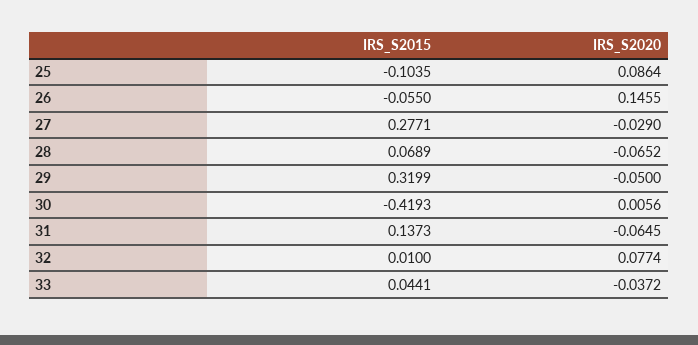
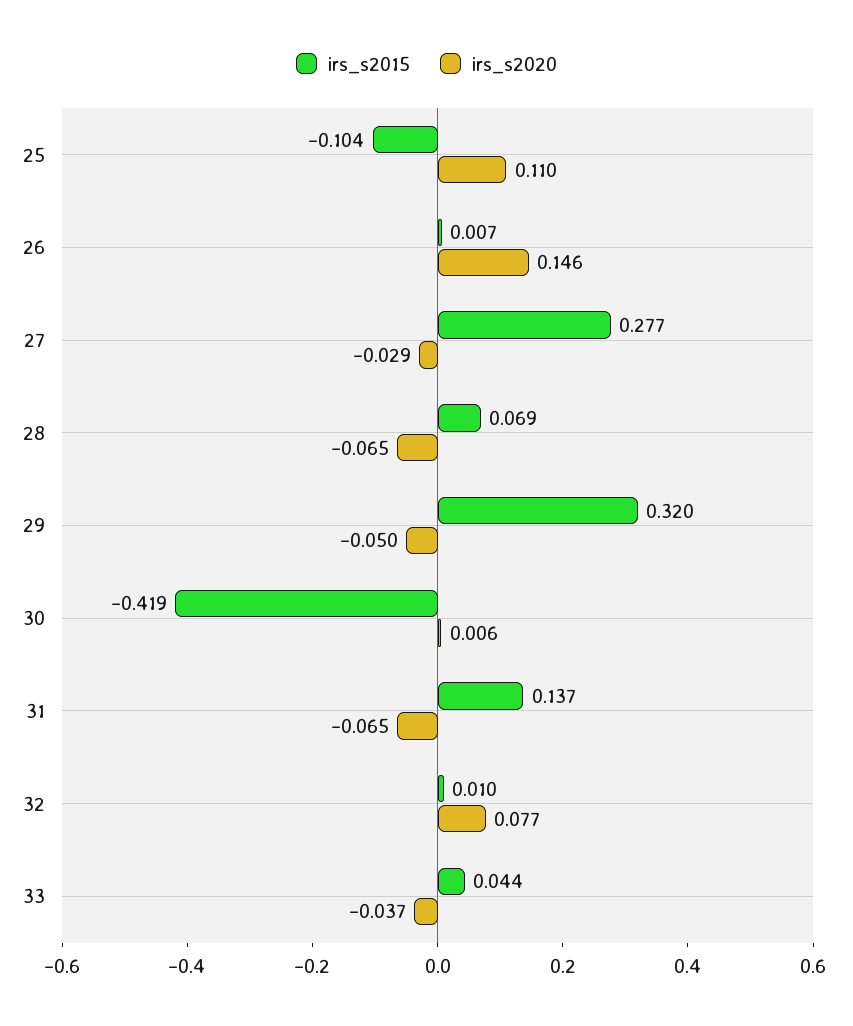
  {
    "IRS_S2015": {
      "25": -0.1035,
-     "26": -0.055,
+     "26": 0.007,
      "27": 0.2771,
      "28": 0.0689,
      "29": 0.3199,
      "30": -0.4193,
      "31": 0.1373,
      "32": 0.01,
      "33": 0.0441
    },
    "IRS_S2020": {
-     "25": 0.0864,
+     "25": 0.11,
      "26": 0.1455,
      "27": -0.029,
      "28": -0.0652,
      "29": -0.05,
      "30": 0.0056,
      "31": -0.0645,
      "32": 0.0774,
      "33": -0.0372
    }
  }

